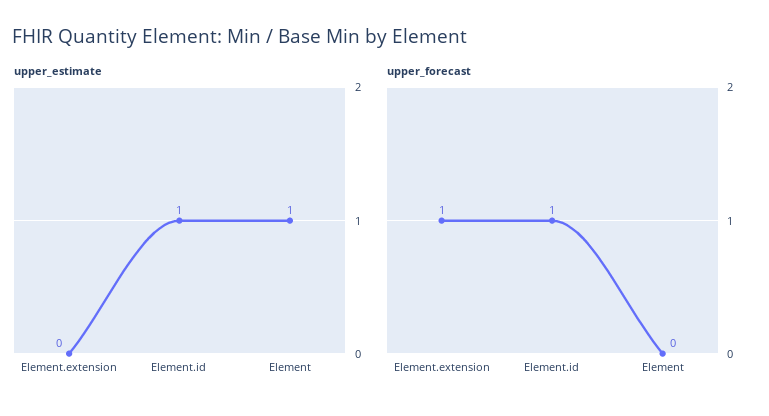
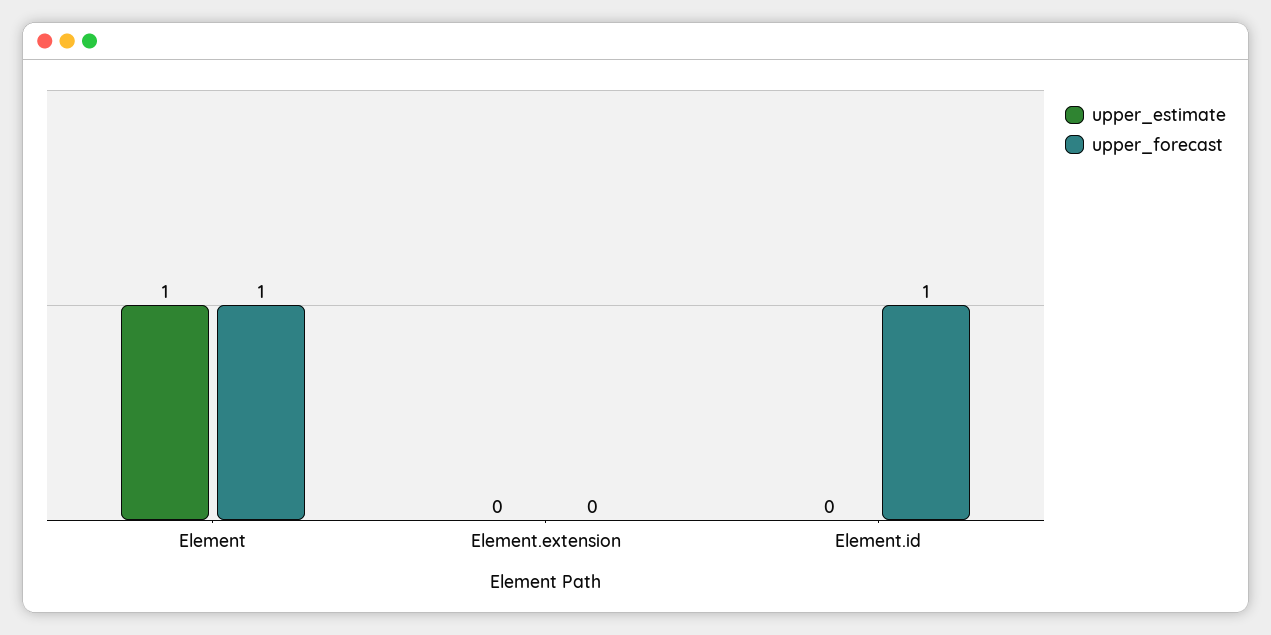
  {
    "upper_estimate": {
      "Element.extension": 0,
-     "Element.id": 1,
+     "Element.id": 0,
      "Element": 1
    },
    "upper_forecast": {
-     "Element.extension": 1,
+     "Element.extension": 0,
      "Element.id": 1,
-     "Element": 0
+     "Element": 1
    }
  }

